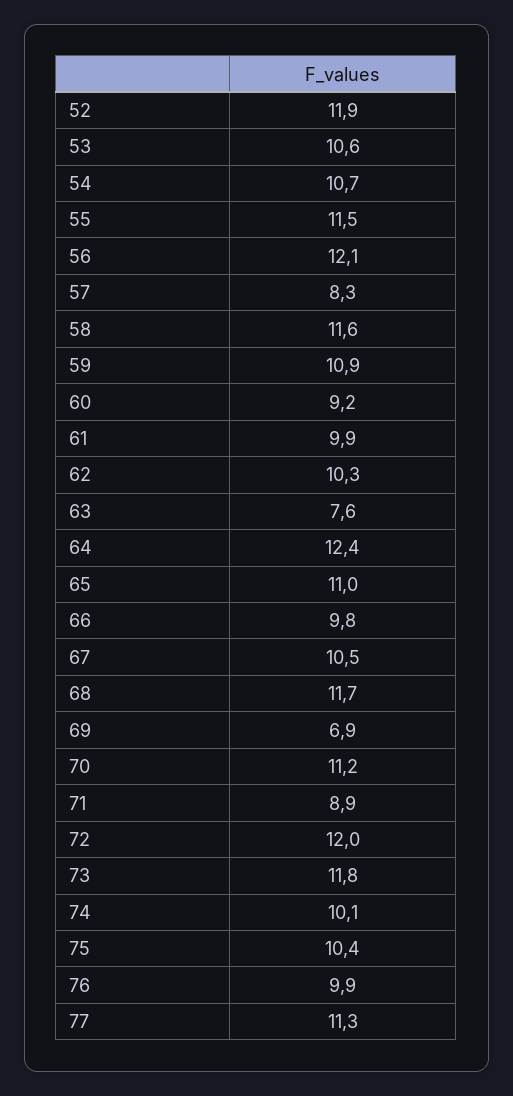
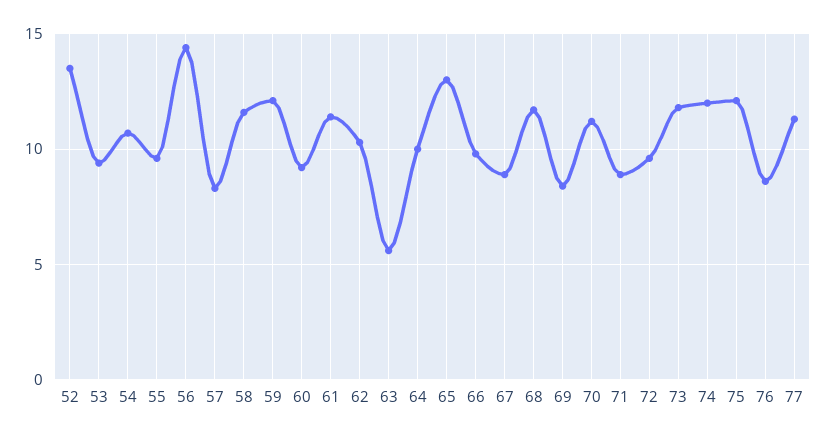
  {
-   "52": 11.9,
+   "52": 13.5,
-   "53": 10.6,
+   "53": 9.5,
    "54": 10.7,
-   "55": 11.5,
+   "55": 9.5,
-   "56": 12.1,
+   "56": 14.5,
    "57": 8.3,
    "58": 11.6,
-   "59": 10.9,
+   "59": 12,
    "60": 9.2,
-   "61": 9.9,
+   "61": 11.5,
    "62": 10.3,
-   "63": 7.6,
+   "63": 5.5,
-   "64": 12.4,
+   "64": 10,
-   "65": 11,
+   "65": 13,
    "66": 9.8,
-   "67": 10.5,
+   "67": 9,
    "68": 11.7,
-   "69": 6.9,
+   "69": 8.5,
    "70": 11.2,
    "71": 8.9,
-   "72": 12,
+   "72": 9.5,
    "73": 11.8,
-   "74": 10.1,
+   "74": 12,
-   "75": 10.4,
+   "75": 12,
-   "76": 9.9,
+   "76": 8.5,
    "77": 11.3
  }

